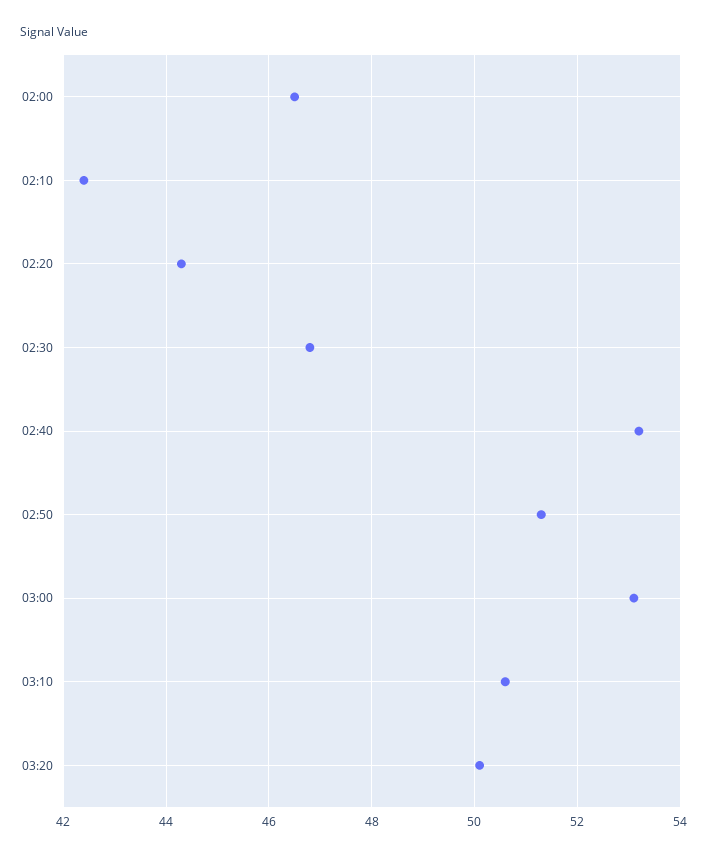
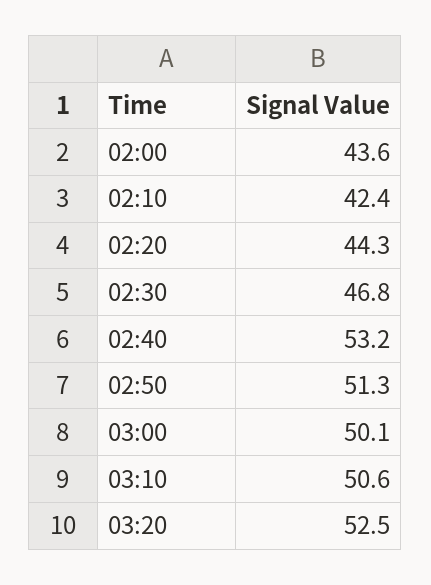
  {
-   "02:00": 46.5,
+   "02:00": 43.6,
    "02:10": 42.4,
    "02:20": 44.3,
    "02:30": 46.8,
    "02:40": 53.2,
    "02:50": 51.3,
-   "03:00": 53,
+   "03:00": 50.1,
    "03:10": 50.6,
-   "03:20": 50
+   "03:20": 52.5
  }

